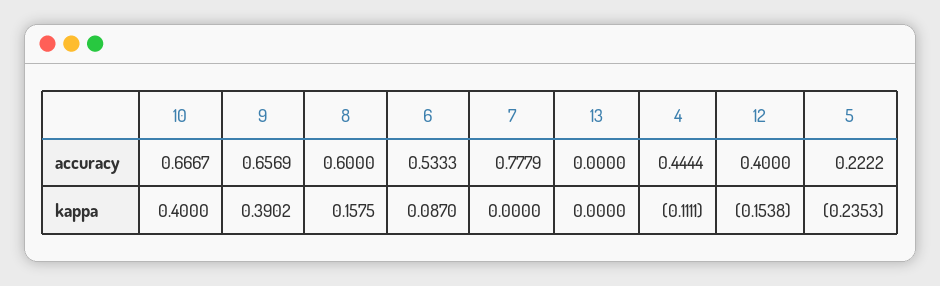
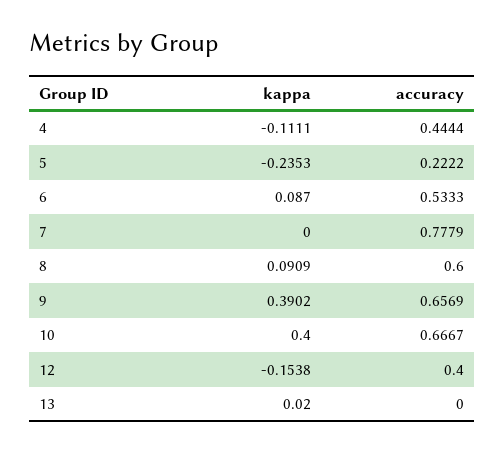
  {
    "10": {
      "accuracy": 0.6667,
      "kappa": 0.4
    },
    "9": {
      "accuracy": 0.6569,
      "kappa": 0.3902
    },
    "8": {
      "accuracy": 0.6,
-     "kappa": 0.1575
+     "kappa": 0.0909
    },
    "6": {
      "accuracy": 0.5333,
      "kappa": 0.087
    },
    "7": {
      "accuracy": 0.7779,
      "kappa": 0
    },
    "13": {
      "accuracy": 0,
-     "kappa": 0
+     "kappa": 0.02
    },
    "4": {
      "accuracy": 0.4444,
      "kappa": -0.1111
    },
    "12": {
      "accuracy": 0.4,
      "kappa": -0.1538
    },
    "5": {
      "accuracy": 0.2222,
      "kappa": -0.2353
    }
  }

